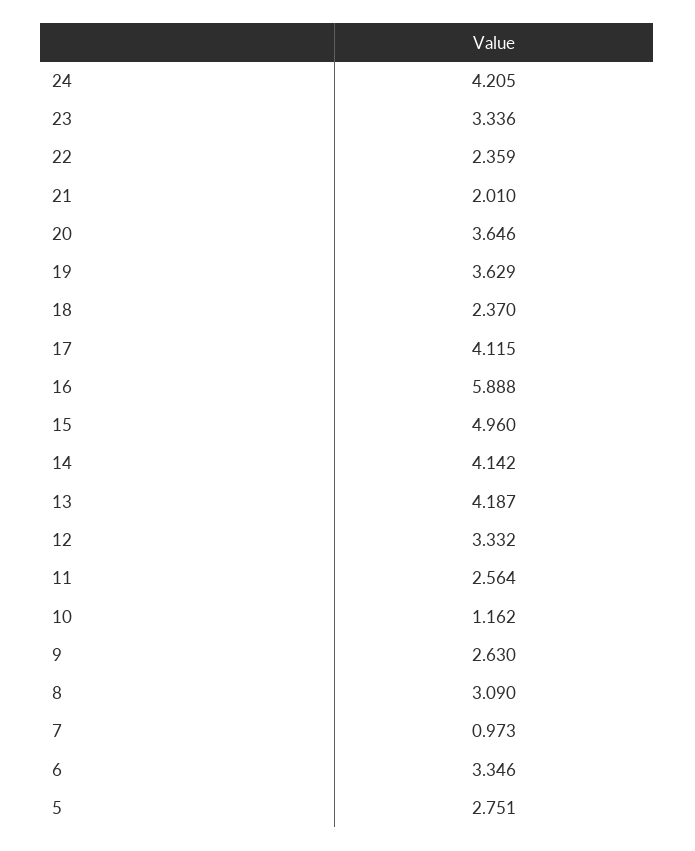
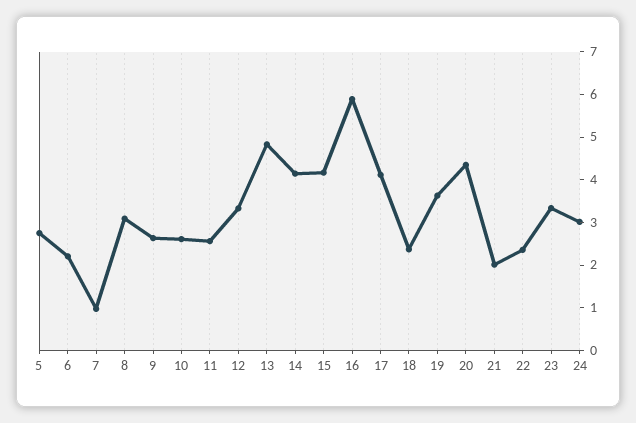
  {
-   "24": 4.205,
+   "24": 3,
    "23": 3.336,
    "22": 2.359,
    "21": 2.01,
-   "20": 3.646,
+   "20": 4.4,
    "19": 3.629,
    "18": 2.37,
    "17": 4.115,
    "16": 5.888,
-   "15": 4.96,
+   "15": 4.2,
    "14": 4.142,
-   "13": 4.187,
+   "13": 4.8,
    "12": 3.332,
    "11": 2.564,
-   "10": 1.162,
+   "10": 2.6,
    "9": 2.63,
    "8": 3.09,
    "7": 0.973,
-   "6": 3.346,
+   "6": 2.2,
    "5": 2.751
  }

